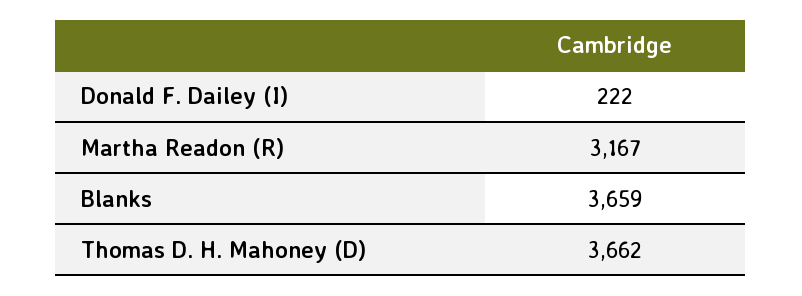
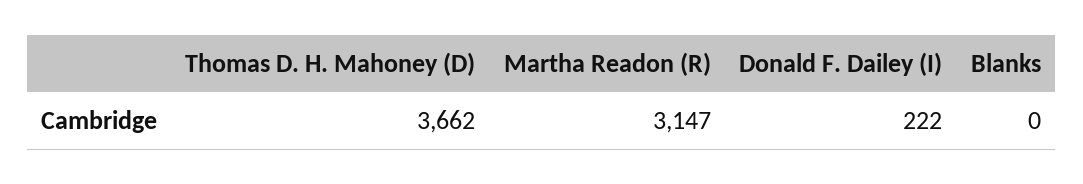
  {
    "Donald F. Dailey (I)": 222,
-   "Martha Readon (R)": 3167,
+   "Martha Readon (R)": 3147,
-   "Blanks": 3659,
+   "Blanks": 0,
    "Thomas D. H. Mahoney (D)": 3662
  }

